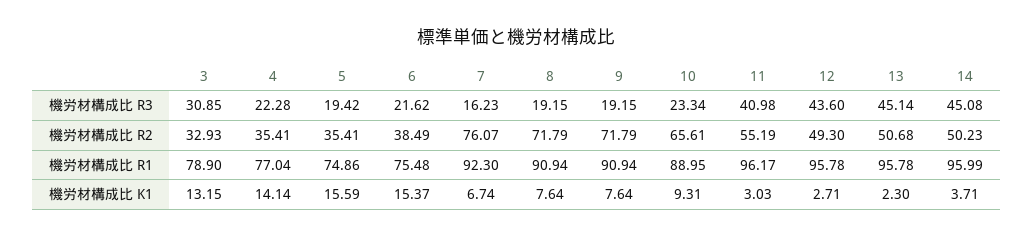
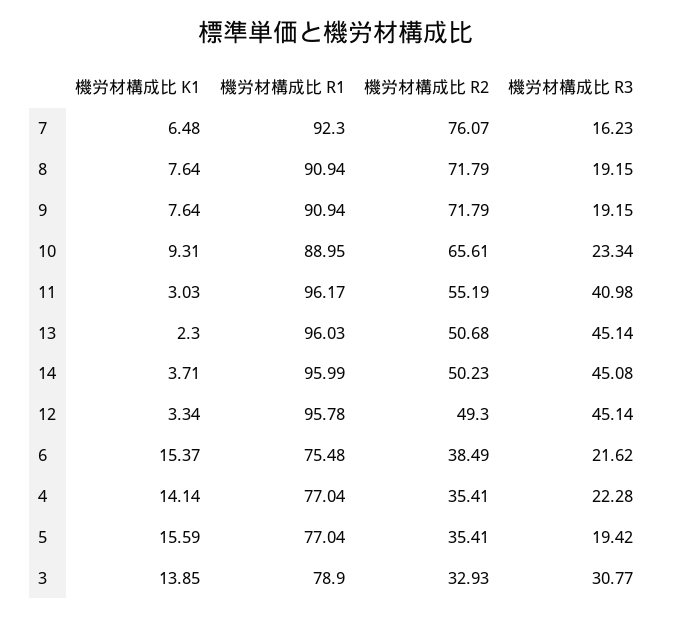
  {
    "3": {
-     "機労材構成比 R3": 30.85,
+     "機労材構成比 R3": 30.77,
      "機労材構成比 R2": 32.93,
      "機労材構成比 R1": 78.9,
-     "機労材構成比 K1": 13.15
+     "機労材構成比 K1": 13.85
    },
    "4": {
      "機労材構成比 R3": 22.28,
      "機労材構成比 R2": 35.41,
      "機労材構成比 R1": 77.04,
      "機労材構成比 K1": 14.14
    },
    "5": {
      "機労材構成比 R3": 19.42,
      "機労材構成比 R2": 35.41,
-     "機労材構成比 R1": 74.86,
+     "機労材構成比 R1": 77.04,
      "機労材構成比 K1": 15.59
    },
    "6": {
      "機労材構成比 R3": 21.62,
      "機労材構成比 R2": 38.49,
      "機労材構成比 R1": 75.48,
      "機労材構成比 K1": 15.37
    },
    "7": {
      "機労材構成比 R3": 16.23,
      "機労材構成比 R2": 76.07,
      "機労材構成比 R1": 92.3,
-     "機労材構成比 K1": 6.74
+     "機労材構成比 K1": 6.48
    },
    "8": {
      "機労材構成比 R3": 19.15,
      "機労材構成比 R2": 71.79,
      "機労材構成比 R1": 90.94,
      "機労材構成比 K1": 7.64
    },
    "9": {
      "機労材構成比 R3": 19.15,
      "機労材構成比 R2": 71.79,
      "機労材構成比 R1": 90.94,
      "機労材構成比 K1": 7.64
    },
    "10": {
      "機労材構成比 R3": 23.34,
      "機労材構成比 R2": 65.61,
      "機労材構成比 R1": 88.95,
      "機労材構成比 K1": 9.31
    },
    "11": {
      "機労材構成比 R3": 40.98,
      "機労材構成比 R2": 55.19,
      "機労材構成比 R1": 96.17,
      "機労材構成比 K1": 3.03
    },
    "12": {
-     "機労材構成比 R3": 43.6,
+     "機労材構成比 R3": 45.14,
      "機労材構成比 R2": 49.3,
      "機労材構成比 R1": 95.78,
-     "機労材構成比 K1": 2.71
+     "機労材構成比 K1": 3.34
    },
    "13": {
      "機労材構成比 R3": 45.14,
      "機労材構成比 R2": 50.68,
-     "機労材構成比 R1": 95.78,
+     "機労材構成比 R1": 96.03,
      "機労材構成比 K1": 2.3
    },
    "14": {
      "機労材構成比 R3": 45.08,
      "機労材構成比 R2": 50.23,
      "機労材構成比 R1": 95.99,
      "機労材構成比 K1": 3.71
    }
  }

